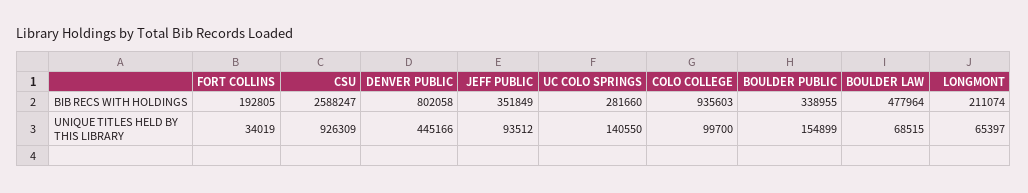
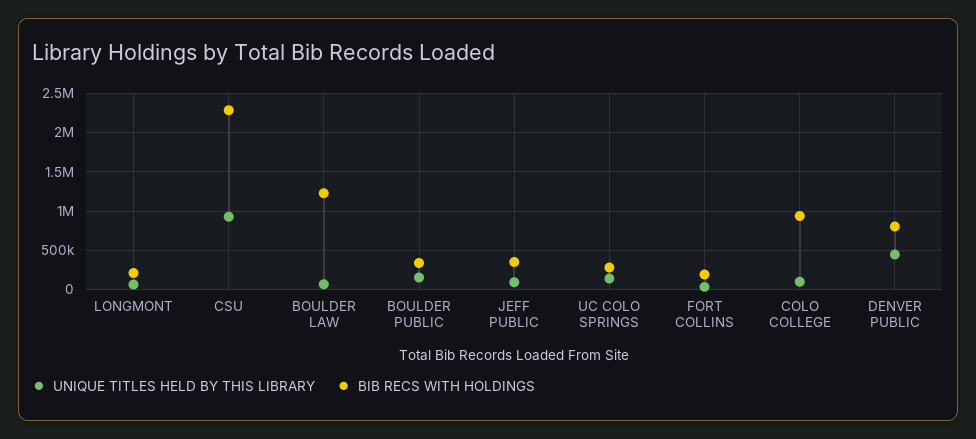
  {
    "BIB RECS WITH HOLDINGS": {
      "FORT COLLINS": 192805,
-     "CSU": 2588247,
+     "CSU": 2300000,
      "DENVER PUBLIC": 802058,
      "JEFF PUBLIC": 351849,
      "UC COLO SPRINGS": 281660,
      "COLO COLLEGE": 935603,
      "BOULDER PUBLIC": 338955,
-     "BOULDER LAW": 477964,
+     "BOULDER LAW": 1200000,
      "LONGMONT": 211074
    },
    "UNIQUE TITLES HELD BY THIS LIBRARY": {
      "FORT COLLINS": 34019,
      "CSU": 926309,
      "DENVER PUBLIC": 445166,
      "JEFF PUBLIC": 93512,
      "UC COLO SPRINGS": 140550,
      "COLO COLLEGE": 99700,
      "BOULDER PUBLIC": 154899,
      "BOULDER LAW": 68515,
      "LONGMONT": 65397
    }
  }

